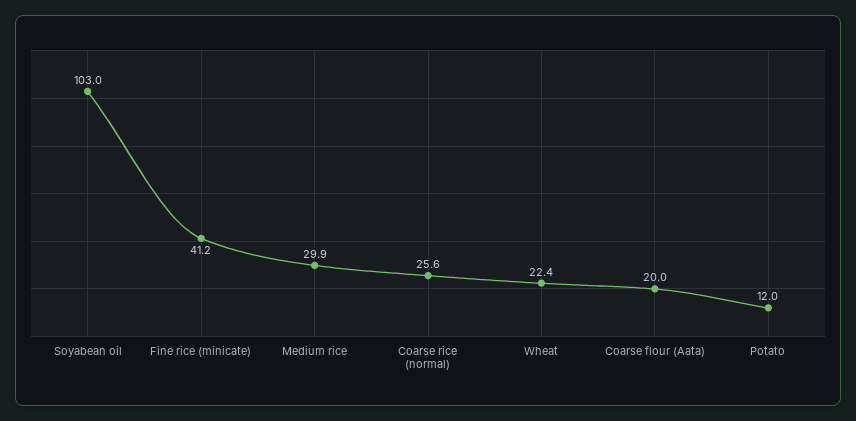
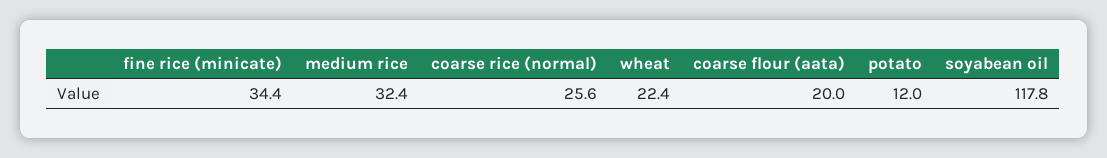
  {
-   "Soyabean oil": 103,
+   "Soyabean oil": 117.8,
-   "Fine rice (minicate)": 41.2,
+   "Fine rice (minicate)": 34.4,
-   "Medium rice": 29.9,
+   "Medium rice": 32.4,
    "Coarse rice (normal)": 25.6,
    "Wheat": 22.4,
    "Coarse flour (Aata)": 20,
    "Potato": 12
  }

